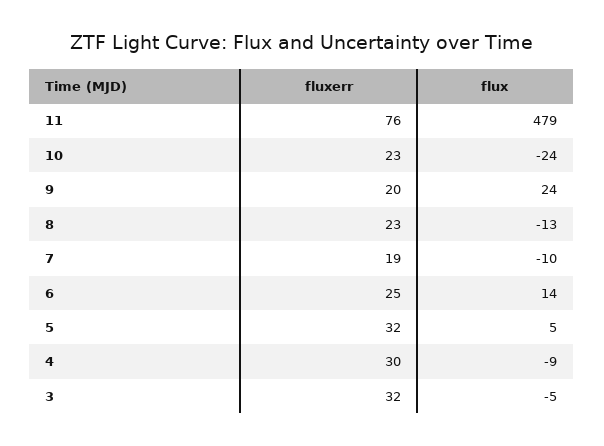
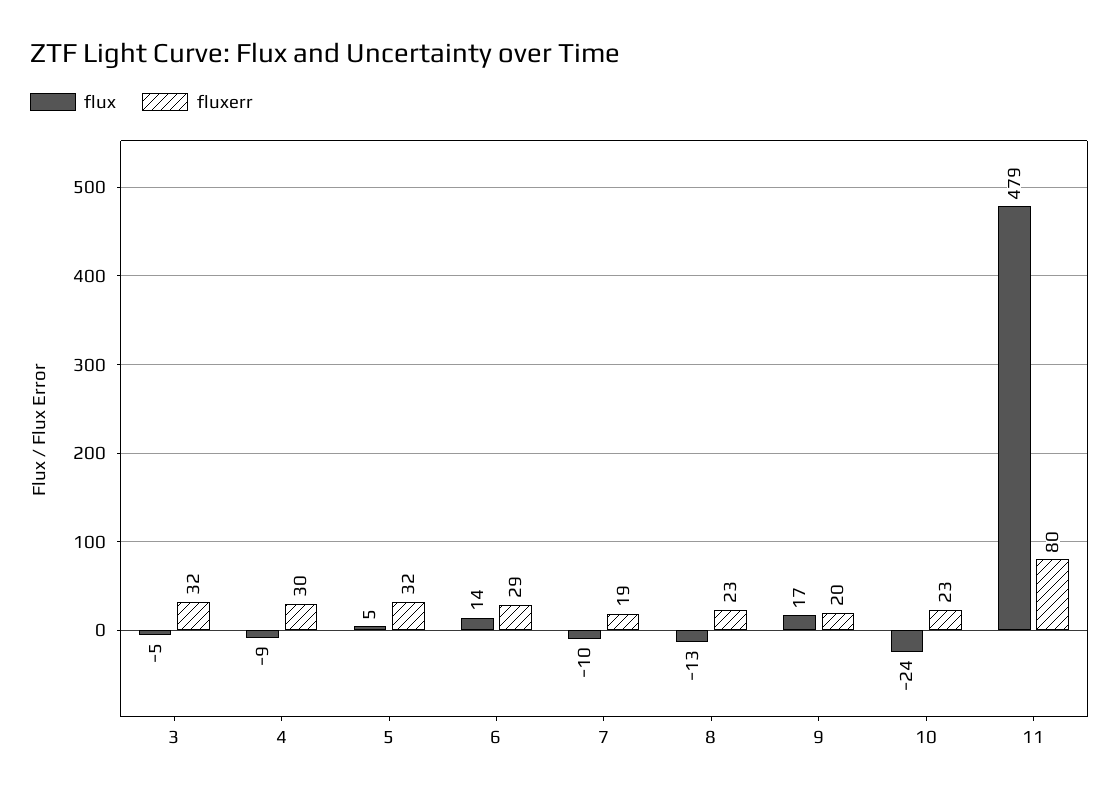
  {
    "fluxerr": {
-     "11": 76,
+     "11": 80,
      "10": 23,
      "9": 20,
      "8": 23,
      "7": 19,
-     "6": 25,
+     "6": 29,
      "5": 32,
      "4": 30,
      "3": 32
    },
    "flux": {
      "11": 479,
      "10": -24,
-     "9": 24,
+     "9": 17,
      "8": -13,
      "7": -10,
      "6": 14,
      "5": 5,
      "4": -9,
      "3": -5
    }
  }

